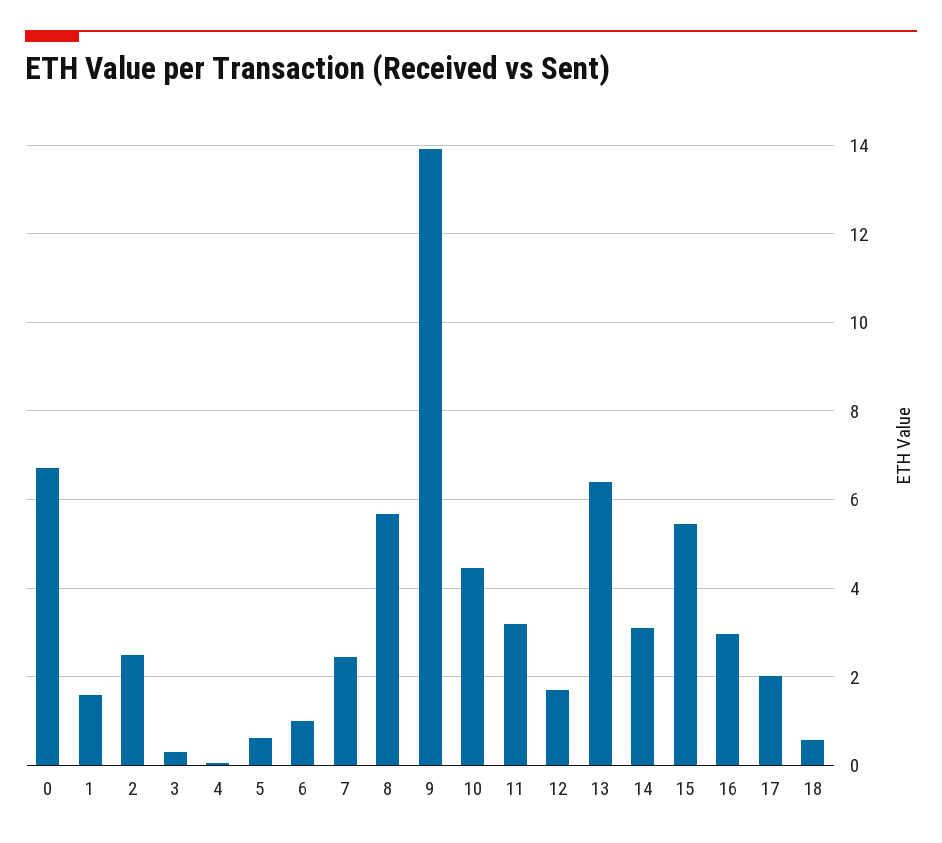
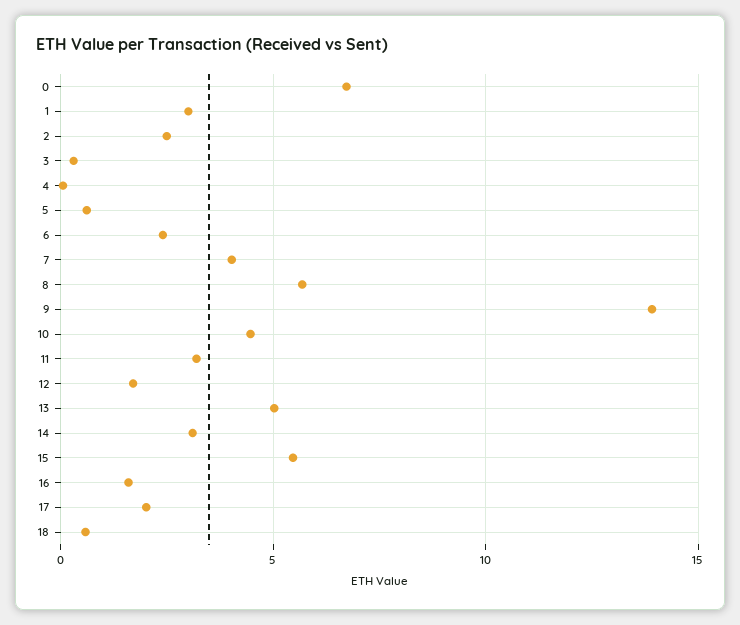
  {
    "0": 6.8,
-   "1": 1.6,
+   "1": 3,
    "2": 2.4,
    "3": 0.4,
    "4": 0,
    "5": 0.6,
-   "6": 1,
+   "6": 2.5,
-   "7": 2.4,
+   "7": 4,
    "8": 5.6,
    "9": 14,
    "10": 4.4,
    "11": 3.2,
    "12": 1.8,
-   "13": 6.4,
+   "13": 5,
    "14": 3.2,
    "15": 5.4,
-   "16": 3,
+   "16": 1.5,
    "17": 2,
    "18": 0.6
  }

